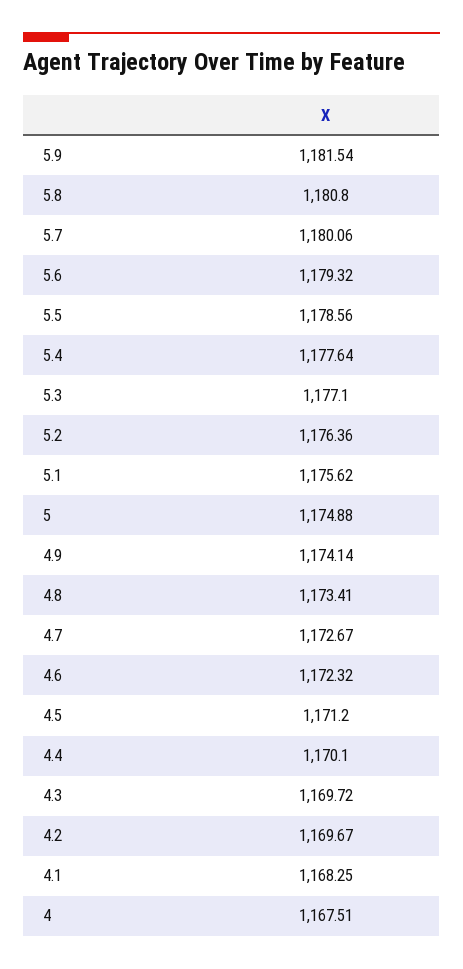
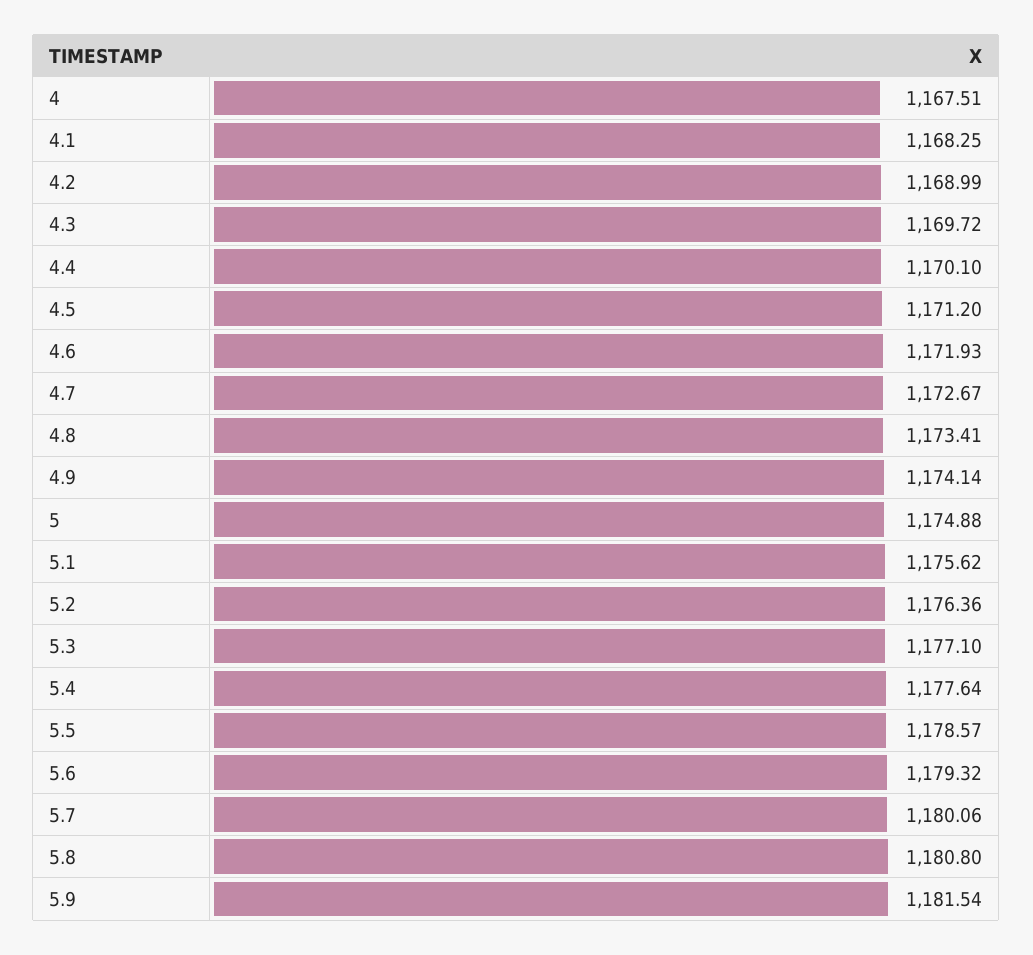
  {
    "5.9": 1181.54,
    "5.8": 1180.8,
    "5.7": 1180.06,
    "5.6": 1179.32,
-   "5.5": 1178.56,
+   "5.5": 1178.57,
    "5.4": 1177.64,
    "5.3": 1177.1,
    "5.2": 1176.36,
    "5.1": 1175.62,
    "5": 1174.88,
    "4.9": 1174.14,
    "4.8": 1173.41,
    "4.7": 1172.67,
-   "4.6": 1172.32,
+   "4.6": 1171.93,
    "4.5": 1171.2,
    "4.4": 1170.1,
    "4.3": 1169.72,
-   "4.2": 1169.67,
+   "4.2": 1168.99,
    "4.1": 1168.25,
    "4": 1167.51
  }

